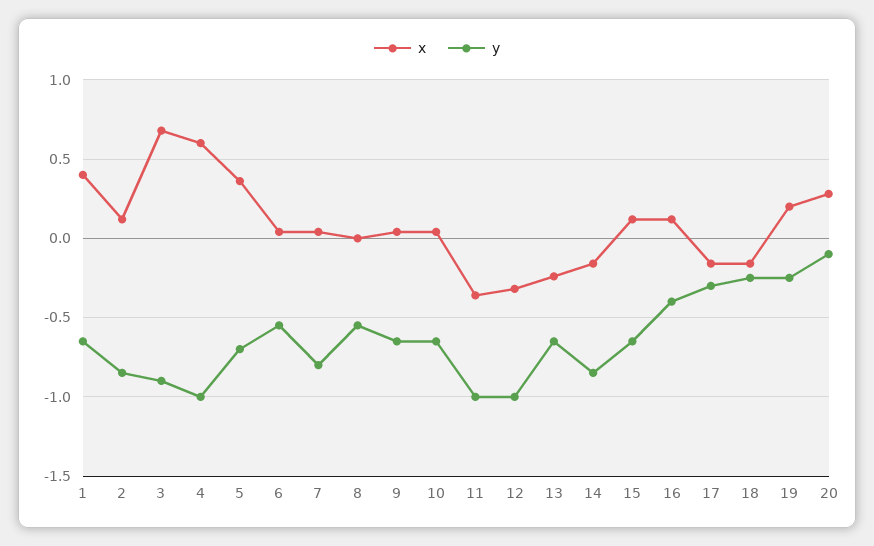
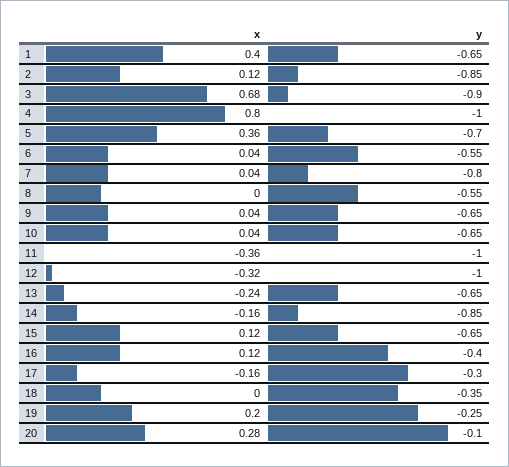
  {
    "x": {
      "1": 0.4,
      "2": 0.12,
      "3": 0.68,
-     "4": 0.6,
+     "4": 0.8,
      "5": 0.36,
      "6": 0.04,
      "7": 0.04,
      "8": 0,
      "9": 0.04,
      "10": 0.04,
      "11": -0.36,
      "12": -0.32,
      "13": -0.24,
      "14": -0.16,
      "15": 0.12,
      "16": 0.12,
      "17": -0.16,
-     "18": -0.15,
+     "18": 0,
      "19": 0.2,
      "20": 0.28
    },
    "y": {
      "1": -0.65,
      "2": -0.85,
      "3": -0.9,
      "4": -1,
      "5": -0.7,
      "6": -0.55,
      "7": -0.8,
      "8": -0.55,
      "9": -0.65,
      "10": -0.65,
      "11": -1,
      "12": -1,
      "13": -0.65,
      "14": -0.85,
      "15": -0.65,
      "16": -0.4,
      "17": -0.3,
-     "18": -0.25,
+     "18": -0.35,
      "19": -0.25,
      "20": -0.1
    }
  }

